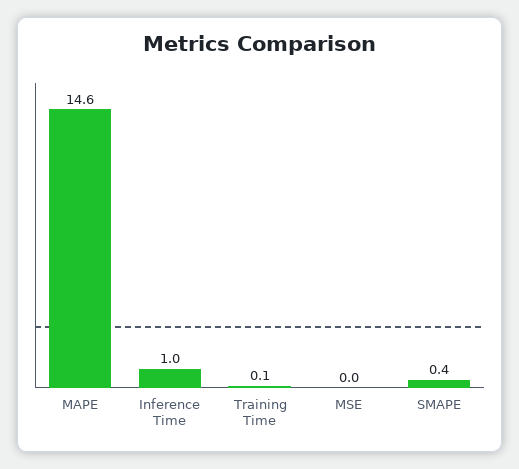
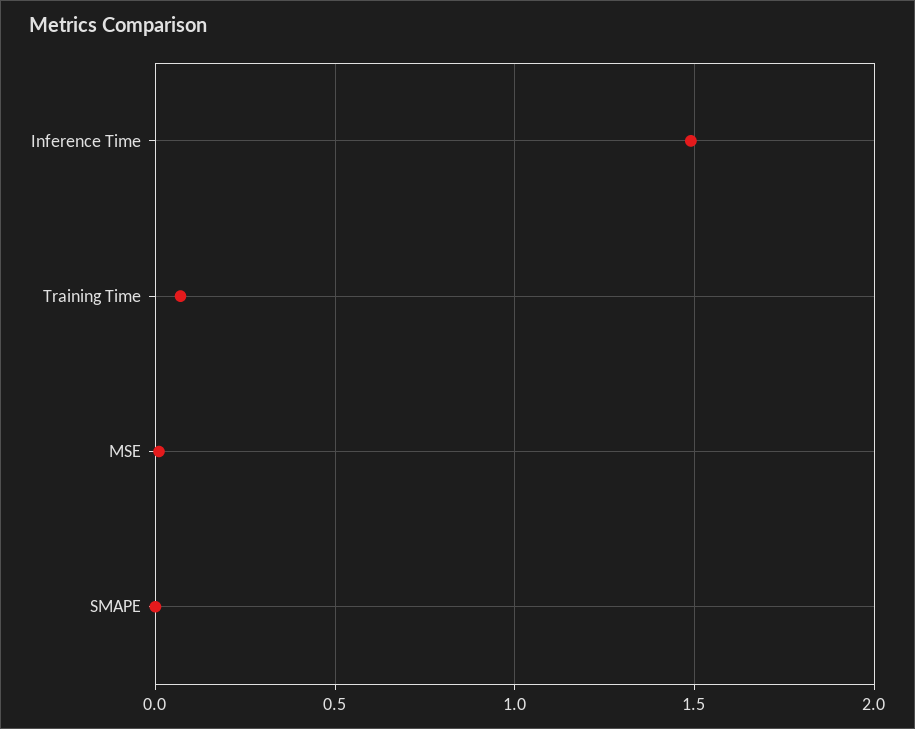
  {
-   "MAPE": 14.6,
-   "Inference Time": 1,
+   "Inference Time": 1.5,
    "Training Time": 0.1,
    "MSE": 0,
-   "SMAPE": 0.4
+   "SMAPE": 0
  }

